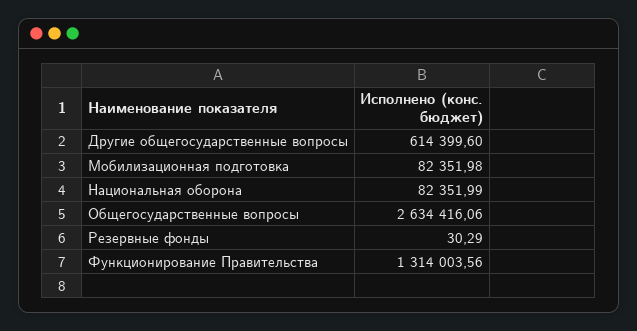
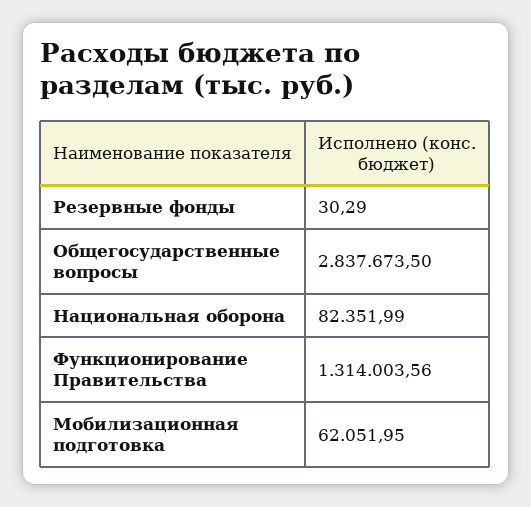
  {
-   "Другие общегосударственные вопросы": 614399.6,
-   "Мобилизационная подготовка": 82351.98,
+   "Мобилизационная подготовка": 62051.95,
    "Национальная оборона": 82351.99,
-   "Общегосударственные вопросы": 2634416.06,
+   "Общегосударственные вопросы": 2837673.5,
    "Резервные фонды": 30.29,
    "Функционирование Правительства": 1314003.56
  }

